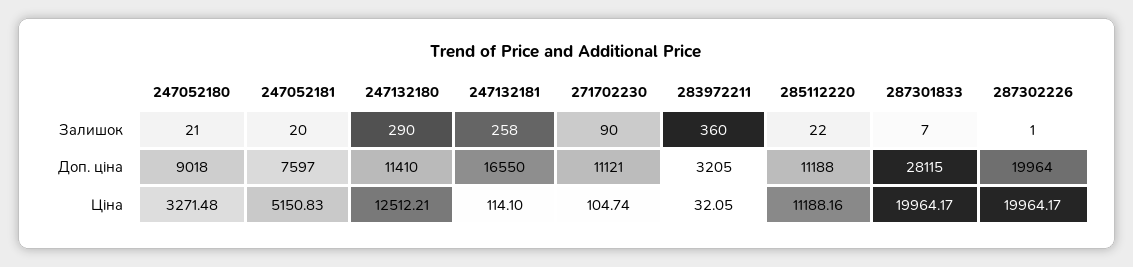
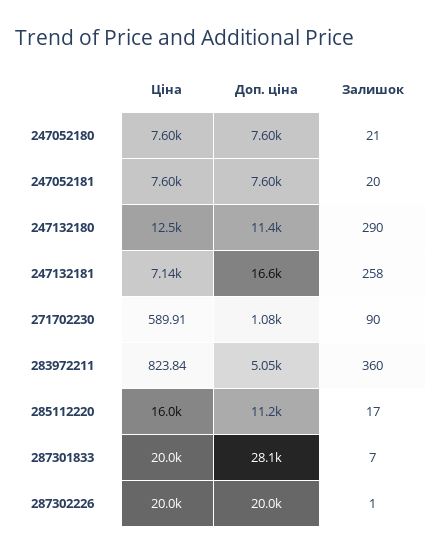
  {
    "247052180": {
      "Залишок": 21,
-     "Доп. ціна": 9018,
+     "Доп. ціна": 7600,
-     "Ціна": 3271.48
+     "Ціна": 7600
    },
    "247052181": {
      "Залишок": 20,
      "Доп. ціна": 7597,
-     "Ціна": 5150.83
+     "Ціна": 7600
    },
    "247132180": {
      "Залишок": 290,
      "Доп. ціна": 11410,
      "Ціна": 12512.21
    },
    "247132181": {
      "Залишок": 258,
      "Доп. ціна": 16550,
-     "Ціна": 114.1
+     "Ціна": 7140
    },
    "271702230": {
      "Залишок": 90,
-     "Доп. ціна": 11121,
+     "Доп. ціна": 1080,
-     "Ціна": 104.74
+     "Ціна": 589.91
    },
    "283972211": {
      "Залишок": 360,
-     "Доп. ціна": 3205,
+     "Доп. ціна": 5050,
-     "Ціна": 32.05
+     "Ціна": 823.84
    },
    "285112220": {
-     "Залишок": 22,
+     "Залишок": 17,
      "Доп. ціна": 11188,
-     "Ціна": 11188.16
+     "Ціна": 16000
    },
    "287301833": {
      "Залишок": 7,
      "Доп. ціна": 28115,
      "Ціна": 19964.17
    },
    "287302226": {
      "Залишок": 1,
      "Доп. ціна": 19964,
      "Ціна": 19964.17
    }
  }

